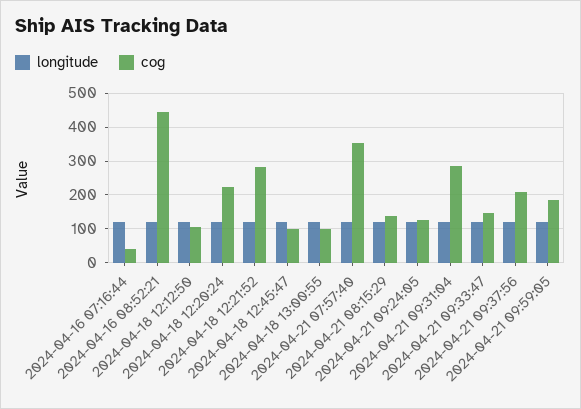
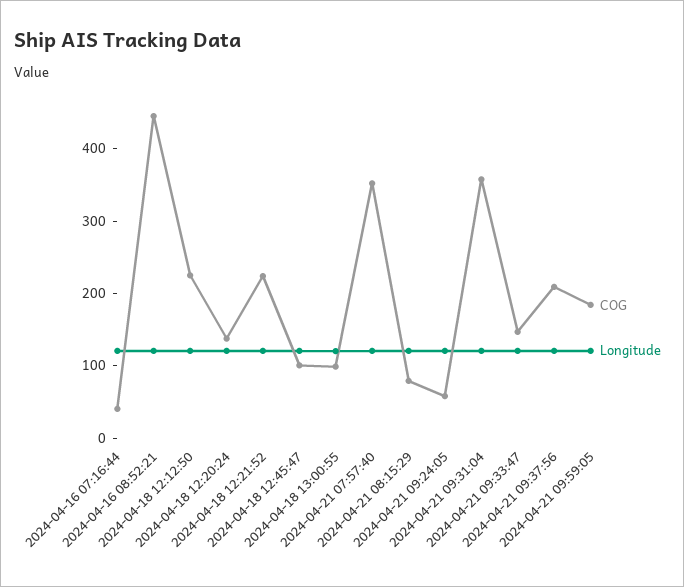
  {
    "longitude": {
      "2024-04-16 07:16:44": 120,
      "2024-04-16 08:52:21": 120,
      "2024-04-18 12:12:50": 120,
      "2024-04-18 12:20:24": 120,
      "2024-04-18 12:21:52": 120,
      "2024-04-18 12:45:47": 120,
      "2024-04-18 13:00:55": 120,
      "2024-04-21 07:57:40": 120,
      "2024-04-21 08:15:29": 120,
      "2024-04-21 09:24:05": 120,
      "2024-04-21 09:31:04": 120,
      "2024-04-21 09:33:47": 120,
      "2024-04-21 09:37:56": 120,
      "2024-04-21 09:59:05": 120
    },
    "cog": {
      "2024-04-16 07:16:44": 40,
      "2024-04-16 08:52:21": 440,
-     "2024-04-18 12:12:50": 100,
+     "2024-04-18 12:12:50": 220,
-     "2024-04-18 12:20:24": 220,
+     "2024-04-18 12:20:24": 140,
-     "2024-04-18 12:21:52": 280,
+     "2024-04-18 12:21:52": 220,
      "2024-04-18 12:45:47": 100,
      "2024-04-18 13:00:55": 100,
      "2024-04-21 07:57:40": 360,
-     "2024-04-21 08:15:29": 140,
+     "2024-04-21 08:15:29": 80,
-     "2024-04-21 09:24:05": 120,
+     "2024-04-21 09:24:05": 60,
-     "2024-04-21 09:31:04": 280,
+     "2024-04-21 09:31:04": 360,
      "2024-04-21 09:33:47": 140,
      "2024-04-21 09:37:56": 200,
      "2024-04-21 09:59:05": 180
    }
  }

